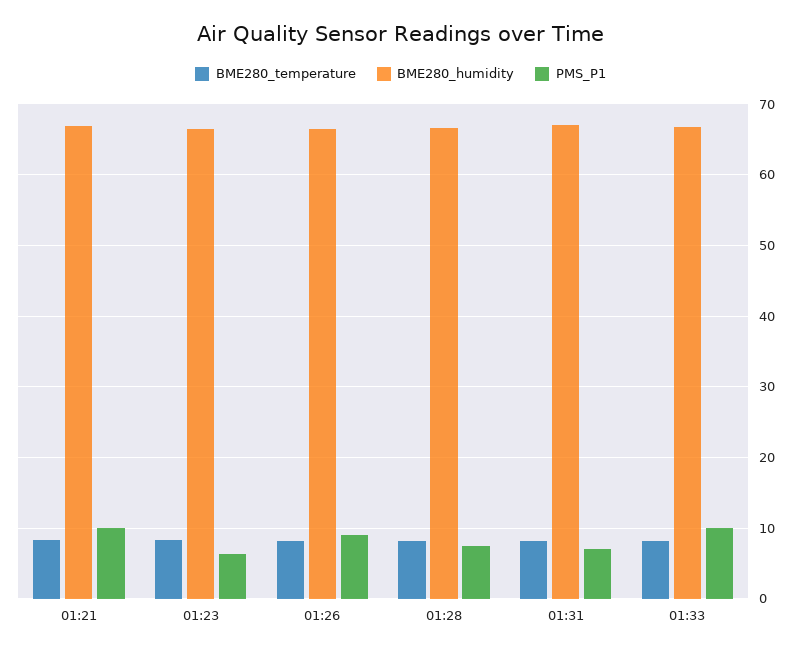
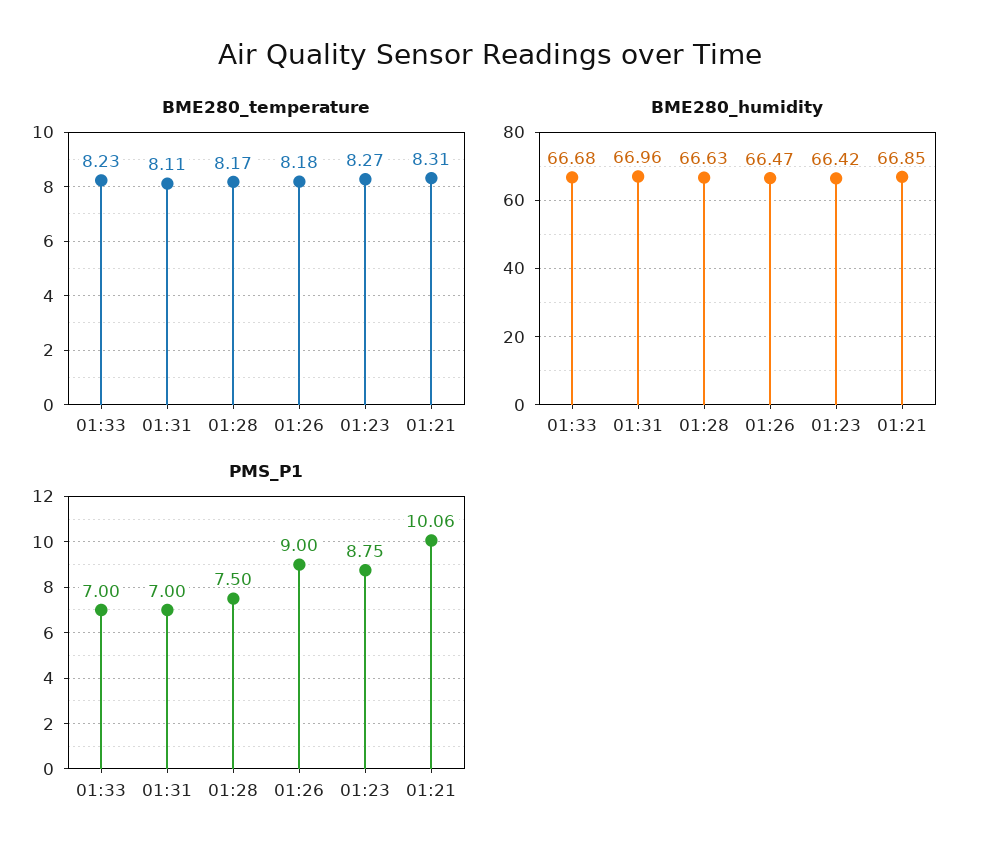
  {
    "BME280_temperature": {
      "01:21": 8.31,
      "01:23": 8.27,
      "01:26": 8.18,
      "01:28": 8.17,
      "01:31": 8.11,
      "01:33": 8.23
    },
    "BME280_humidity": {
      "01:21": 66.85,
      "01:23": 66.42,
      "01:26": 66.47,
      "01:28": 66.63,
      "01:31": 66.96,
      "01:33": 66.68
    },
    "PMS_P1": {
      "01:21": 10.06,
-     "01:23": 6,
+     "01:23": 8.75,
      "01:26": 9,
      "01:28": 7.5,
      "01:31": 7,
-     "01:33": 10
+     "01:33": 7
    }
  }

